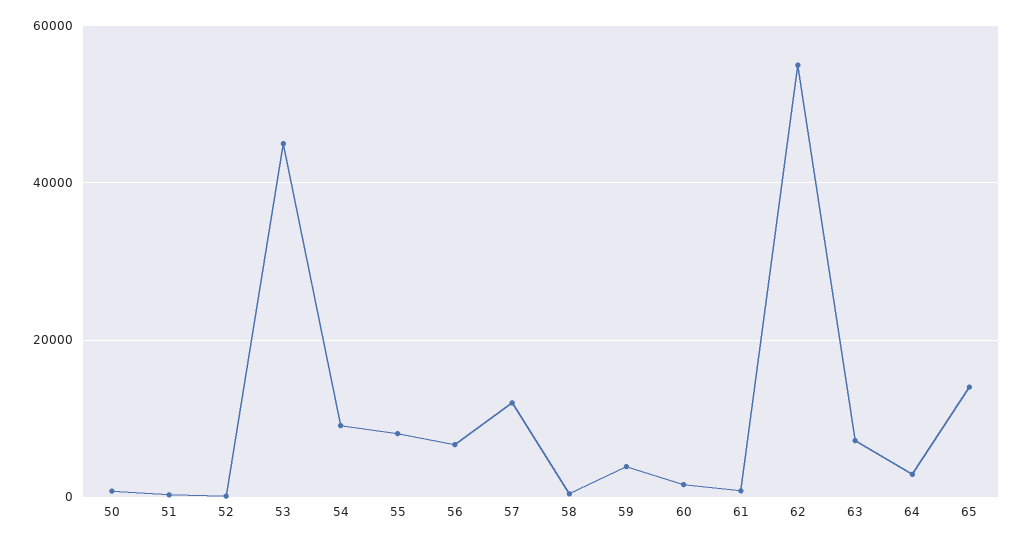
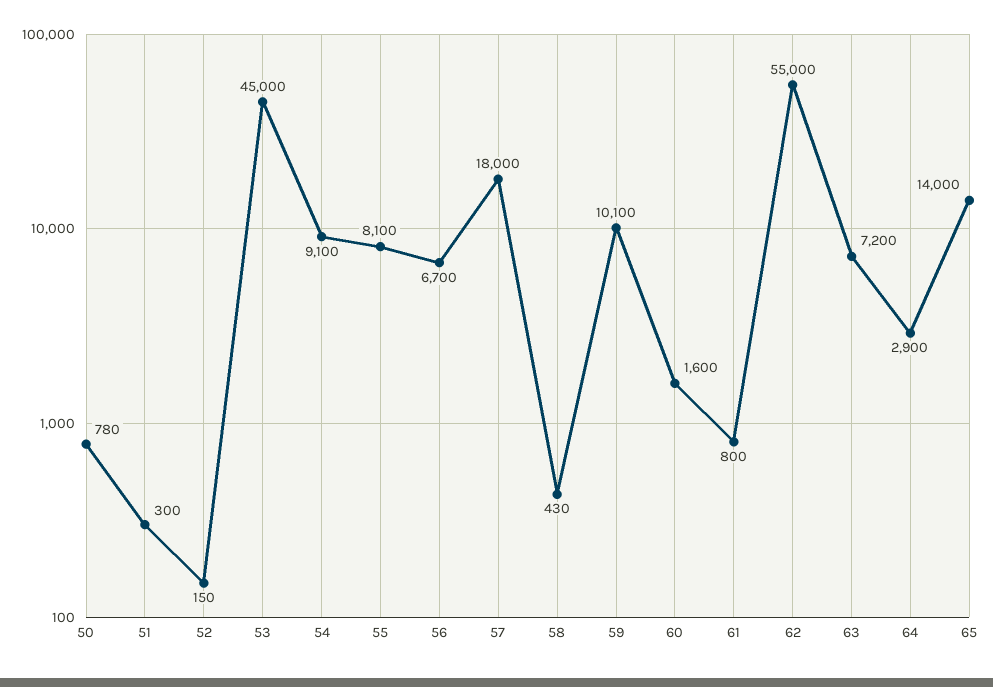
  {
    "50": 780,
    "51": 300,
    "52": 150,
    "53": 45000,
    "54": 9100,
    "55": 8100,
    "56": 6700,
-   "57": 12000,
+   "57": 18000,
    "58": 430,
-   "59": 4000,
+   "59": 10100,
    "60": 1600,
    "61": 800,
    "62": 55000,
    "63": 7200,
    "64": 2900,
    "65": 14000
  }

